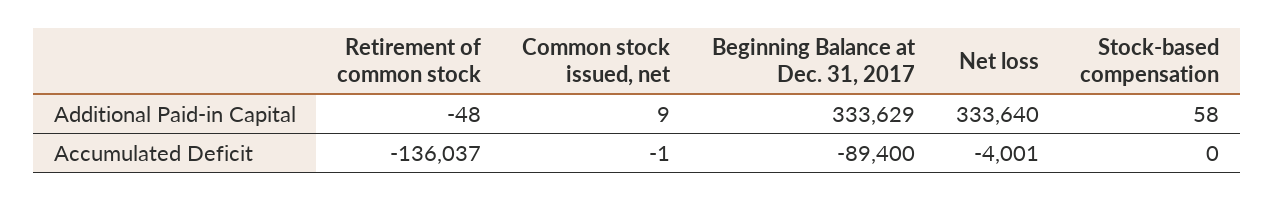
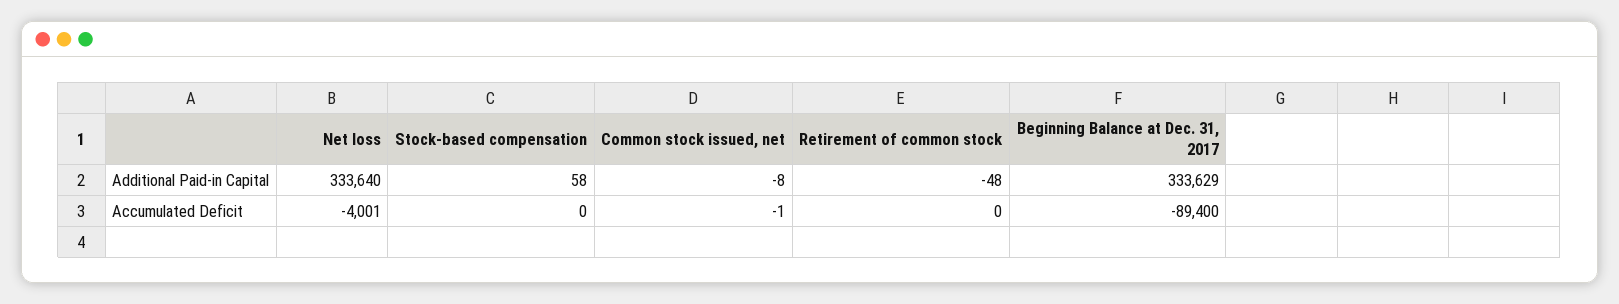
  {
    "Retirement of common stock": {
      "Additional Paid-in Capital": -48,
-     "Accumulated Deficit": -136037
+     "Accumulated Deficit": 0
    },
    "Common stock issued, net": {
-     "Additional Paid-in Capital": 9,
+     "Additional Paid-in Capital": -8,
      "Accumulated Deficit": -1
    },
    "Beginning Balance at Dec. 31, 2017": {
      "Additional Paid-in Capital": 333629,
      "Accumulated Deficit": -89400
    },
    "Net loss": {
      "Additional Paid-in Capital": 333640,
      "Accumulated Deficit": -4001
    },
    "Stock-based compensation": {
      "Additional Paid-in Capital": 58,
      "Accumulated Deficit": 0
    }
  }

